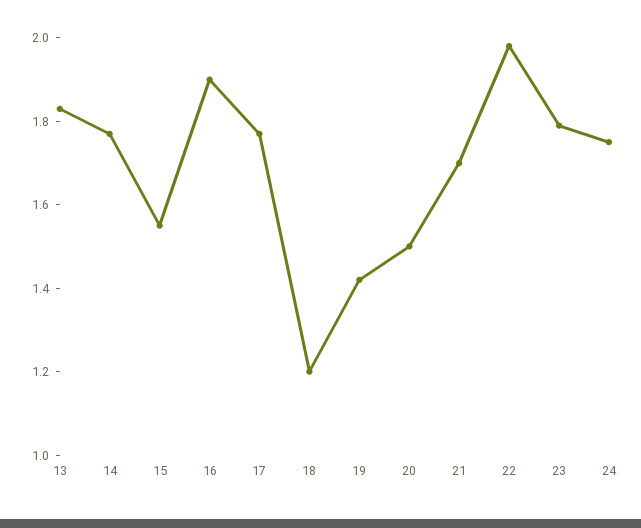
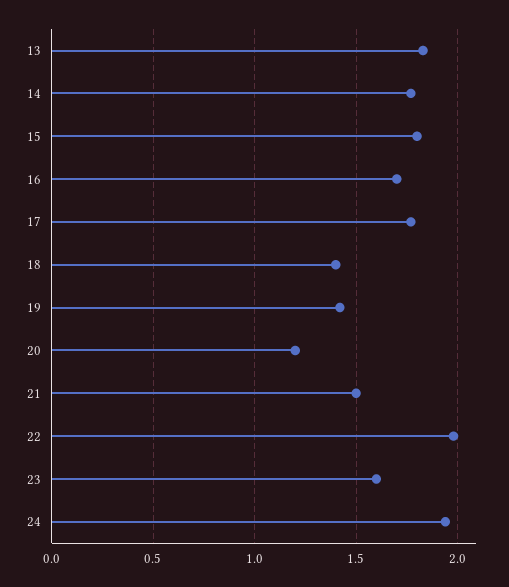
  {
    "13": 1.85,
    "14": 1.75,
-   "15": 1.55,
+   "15": 1.8,
-   "16": 1.9,
+   "16": 1.7,
    "17": 1.75,
-   "18": 1.2,
+   "18": 1.4,
    "19": 1.4,
-   "20": 1.5,
+   "20": 1.2,
-   "21": 1.7,
+   "21": 1.5,
    "22": 2,
-   "23": 1.8,
+   "23": 1.6,
-   "24": 1.75
+   "24": 1.95
  }

